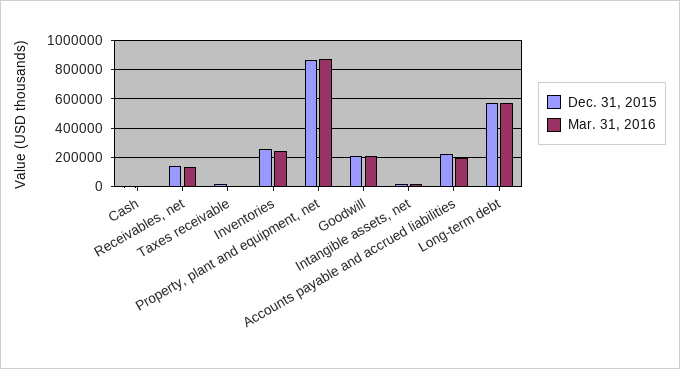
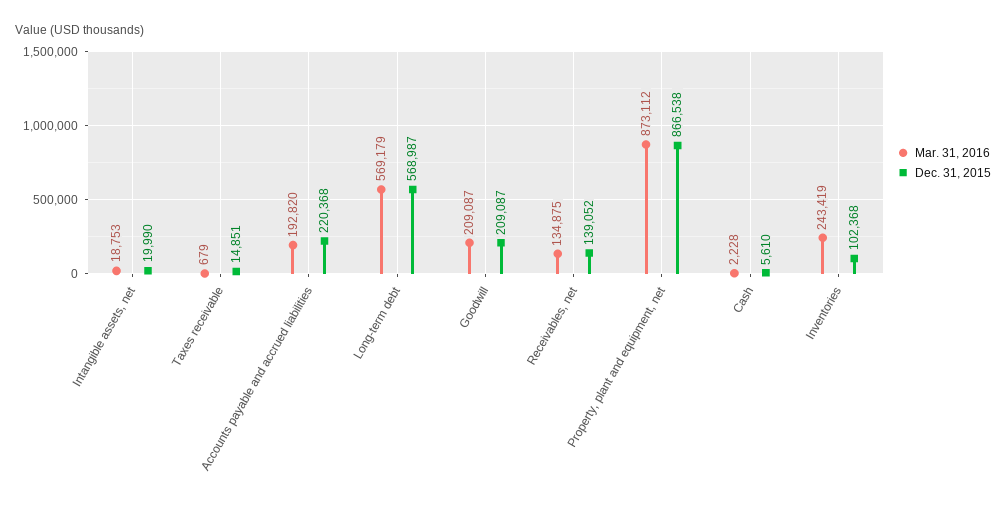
  {
    "Dec. 31, 2015": {
      "Cash": 5610,
      "Receivables, net": 139052,
      "Taxes receivable": 14851,
-     "Inventories": 250000,
+     "Inventories": 102368,
      "Property, plant and equipment, net": 866538,
      "Goodwill": 209087,
      "Intangible assets, net": 19990,
      "Accounts payable and accrued liabilities": 220368,
      "Long-term debt": 568987
    },
    "Mar. 31, 2016": {
      "Cash": 2228,
      "Receivables, net": 134875,
      "Taxes receivable": 679,
      "Inventories": 243419,
      "Property, plant and equipment, net": 873112,
      "Goodwill": 209087,
      "Intangible assets, net": 18753,
      "Accounts payable and accrued liabilities": 192820,
      "Long-term debt": 569179
    }
  }

